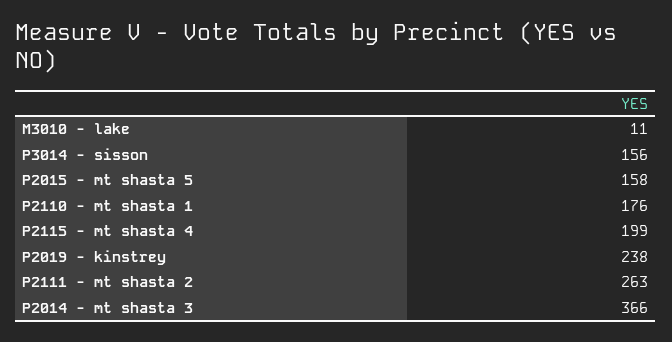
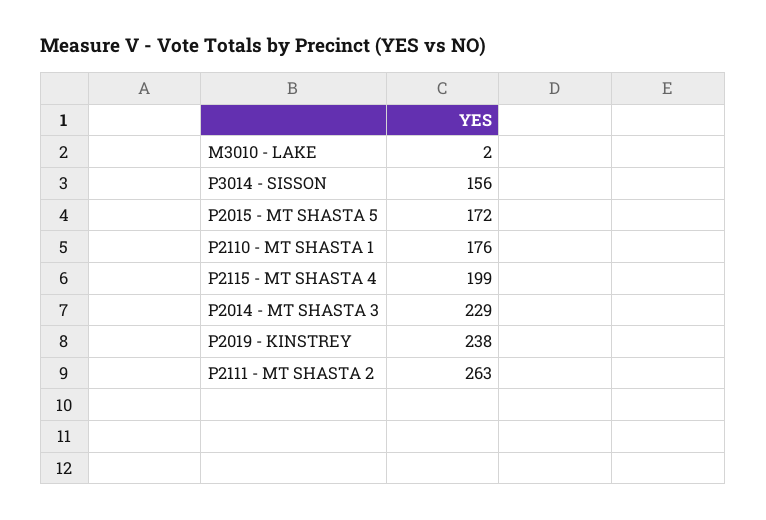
  {
-   "M3010 - lake": 11,
+   "M3010 - lake": 2,
    "P3014 - sisson": 156,
-   "P2015 - mt shasta 5": 158,
+   "P2015 - mt shasta 5": 172,
    "P2110 - mt shasta 1": 176,
    "P2115 - mt shasta 4": 199,
    "P2019 - kinstrey": 238,
    "P2111 - mt shasta 2": 263,
-   "P2014 - mt shasta 3": 366
+   "P2014 - mt shasta 3": 229
  }

